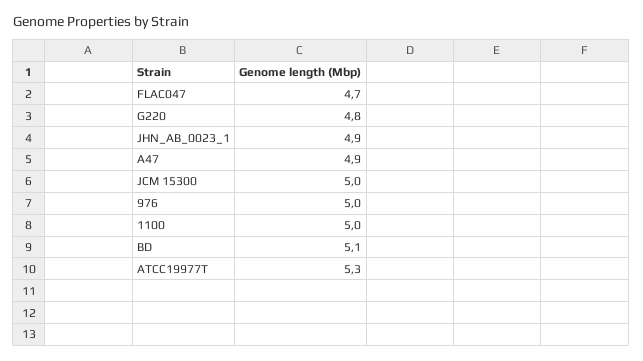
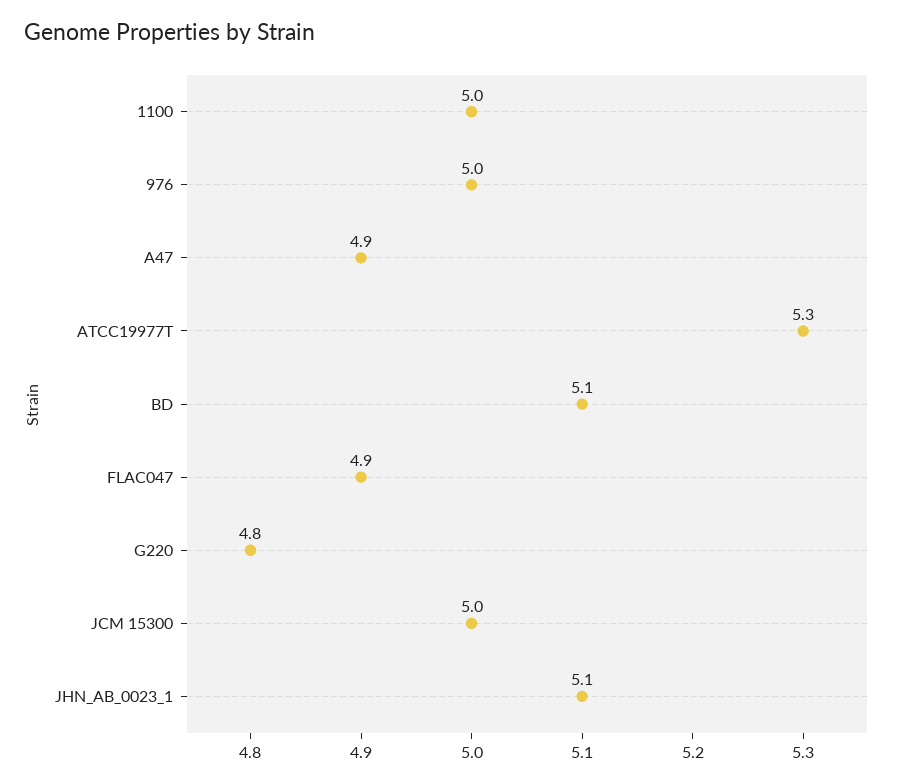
  {
-   "FLAC047": 4.7,
+   "FLAC047": 4.9,
    "G220": 4.8,
-   "JHN_AB_0023_1": 4.9,
+   "JHN_AB_0023_1": 5.1,
    "A47": 4.9,
    "JCM 15300": 5,
    "976": 5,
    "1100": 5,
    "BD": 5.1,
    "ATCC19977T": 5.3
  }

